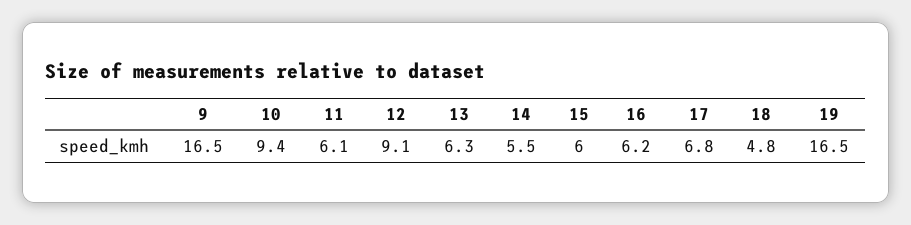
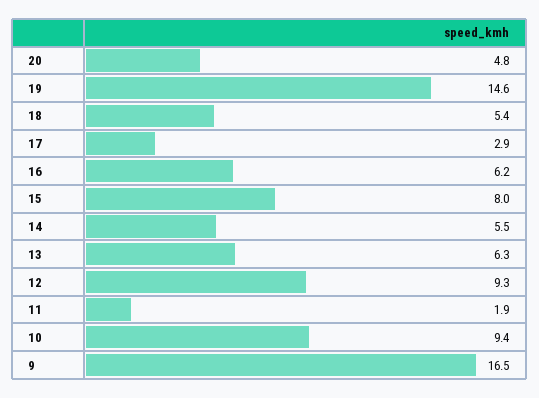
  {
    "9": 16.5,
    "10": 9.4,
-   "11": 6.1,
+   "11": 1.9,
-   "12": 9.1,
+   "12": 9.3,
    "13": 6.3,
    "14": 5.5,
-   "15": 6,
+   "15": 8,
    "16": 6.2,
-   "17": 6.8,
+   "17": 2.9,
-   "18": 4.8,
+   "18": 5.4,
-   "19": 16.5
+   "19": 14.6,
+   "20": 4.8
  }

